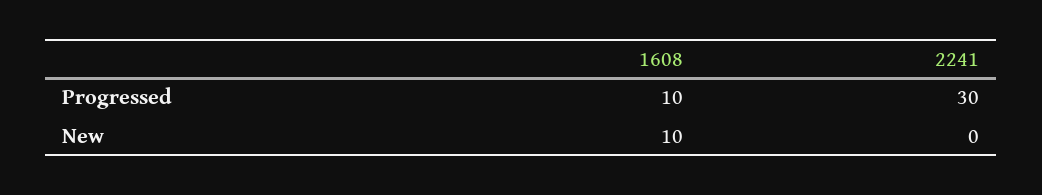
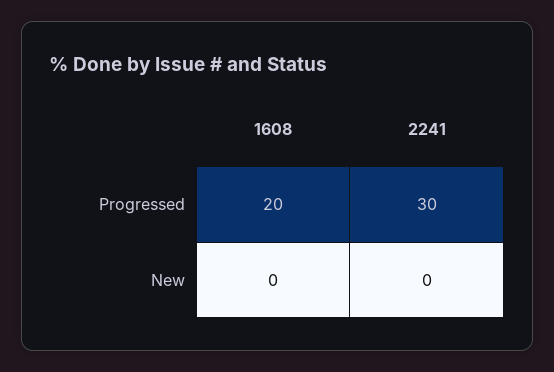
  {
    "1608": {
-     "Progressed": 10,
+     "Progressed": 20,
-     "New": 10
+     "New": 0
    },
    "2241": {
      "Progressed": 30,
      "New": 0
    }
  }

